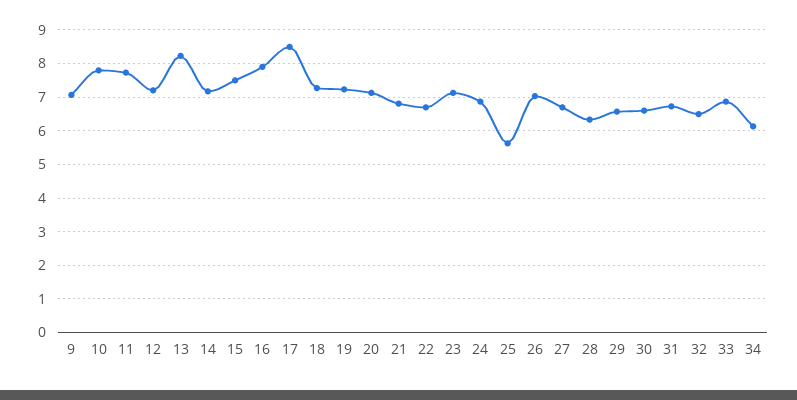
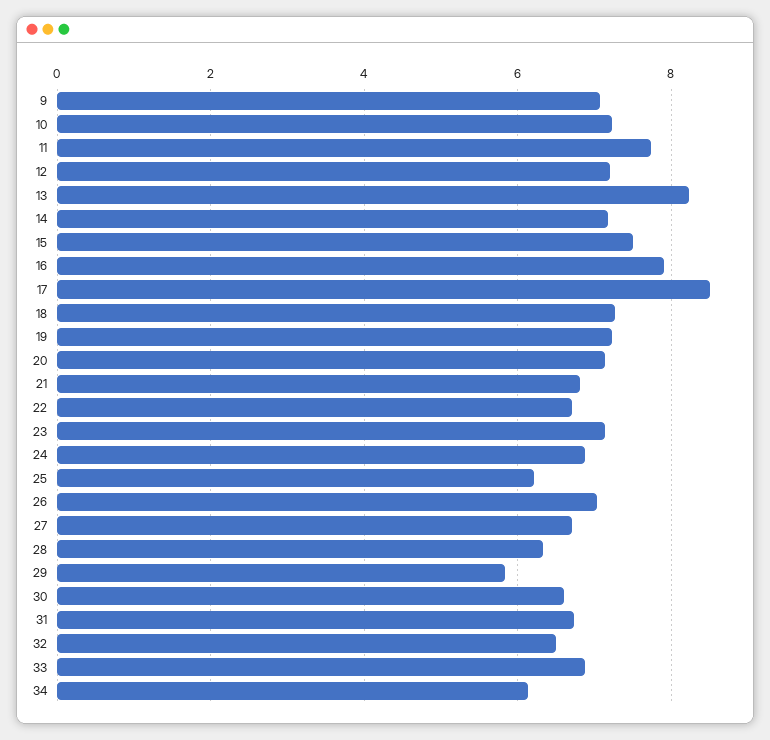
  {
    "9": 7,
-   "10": 7.8,
+   "10": 7.2,
    "11": 7.8,
    "12": 7.2,
    "13": 8.2,
    "14": 7.2,
    "15": 7.6,
    "16": 8,
    "17": 8.6,
    "18": 7.2,
    "19": 7.2,
    "20": 7.2,
    "21": 6.8,
    "22": 6.8,
    "23": 7.2,
    "24": 6.8,
-   "25": 5.6,
+   "25": 6.2,
    "26": 7,
    "27": 6.8,
    "28": 6.4,
-   "29": 6.6,
+   "29": 5.8,
    "30": 6.6,
    "31": 6.8,
    "32": 6.6,
    "33": 6.8,
    "34": 6.2
  }

